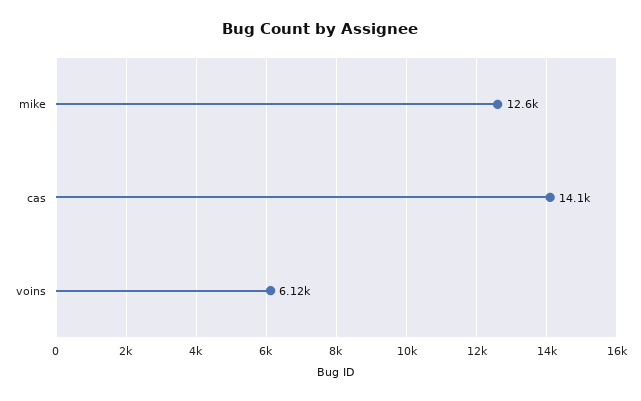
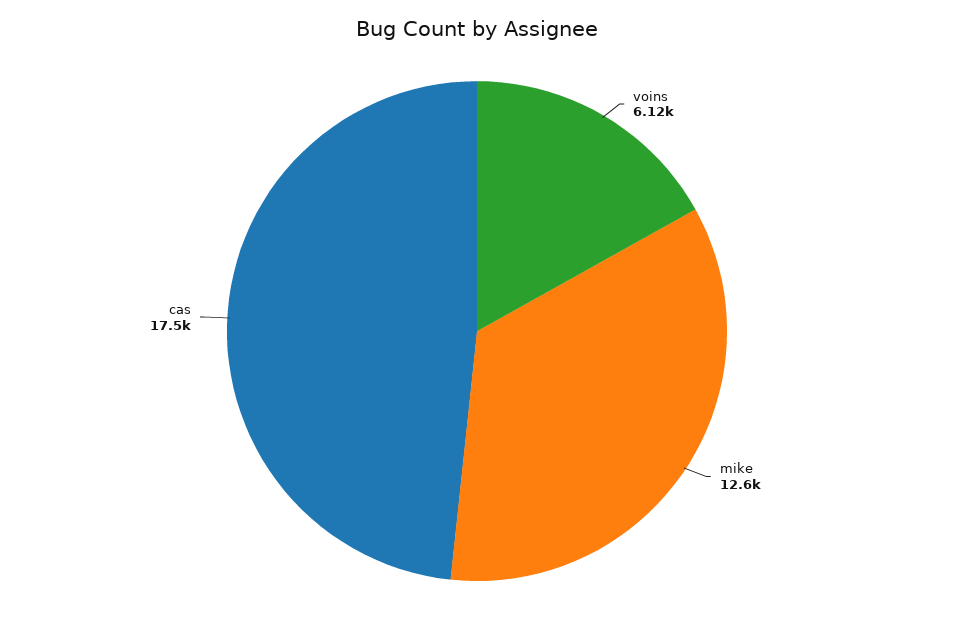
  {
    "mike": 12600,
-   "cas": 14100,
+   "cas": 17500,
    "voins": 6120
  }

